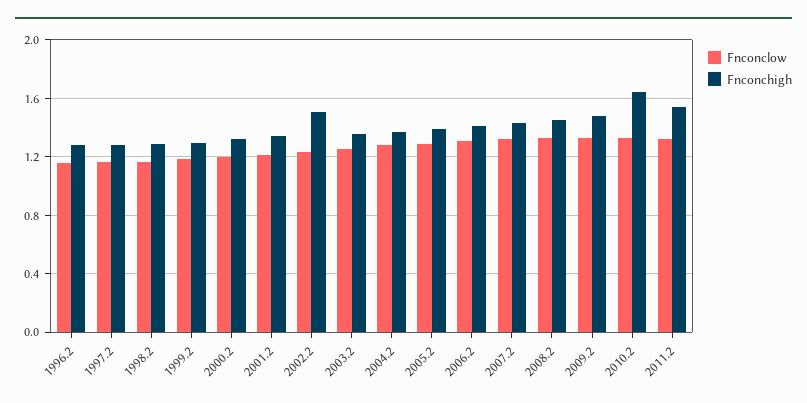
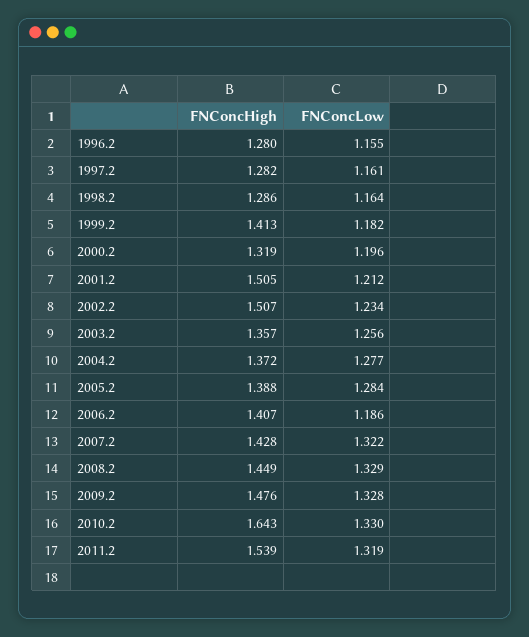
  {
    "Fnconclow": {
      "1996.2": 1.155,
      "1997.2": 1.161,
      "1998.2": 1.164,
      "1999.2": 1.182,
      "2000.2": 1.196,
      "2001.2": 1.212,
      "2002.2": 1.234,
      "2003.2": 1.256,
      "2004.2": 1.277,
      "2005.2": 1.284,
-     "2006.2": 1.3,
+     "2006.2": 1.186,
      "2007.2": 1.322,
      "2008.2": 1.329,
      "2009.2": 1.328,
      "2010.2": 1.33,
      "2011.2": 1.319
    },
    "Fnconchigh": {
      "1996.2": 1.28,
      "1997.2": 1.282,
      "1998.2": 1.286,
-     "1999.2": 1.3,
+     "1999.2": 1.413,
      "2000.2": 1.319,
-     "2001.2": 1.35,
+     "2001.2": 1.505,
      "2002.2": 1.507,
      "2003.2": 1.357,
      "2004.2": 1.372,
      "2005.2": 1.388,
      "2006.2": 1.407,
      "2007.2": 1.428,
      "2008.2": 1.449,
      "2009.2": 1.476,
      "2010.2": 1.643,
      "2011.2": 1.539
    }
  }

